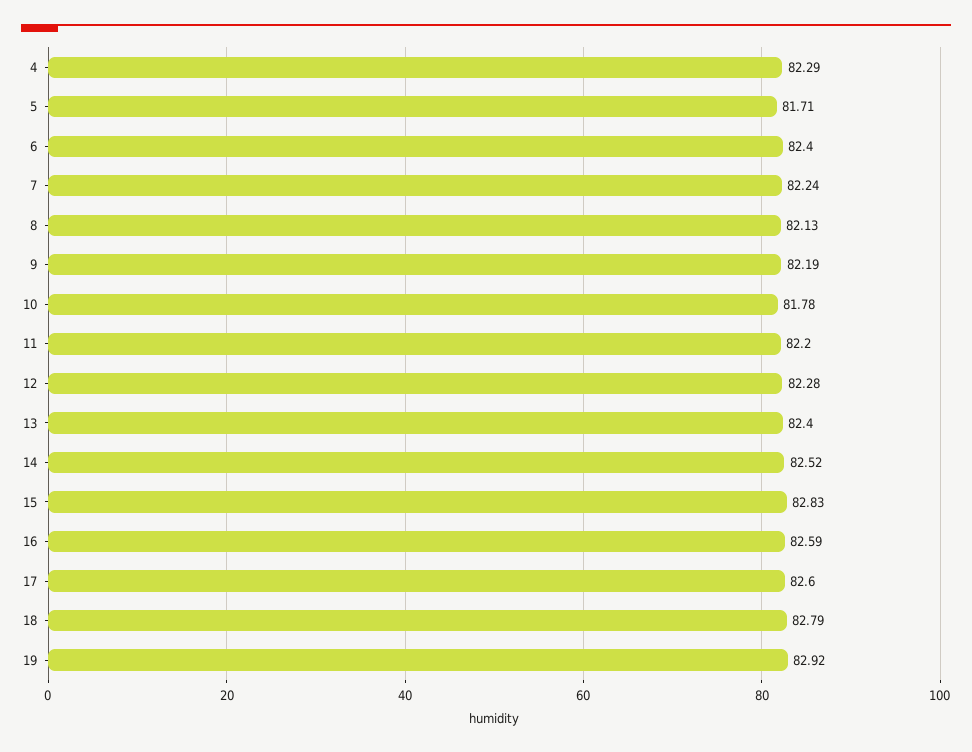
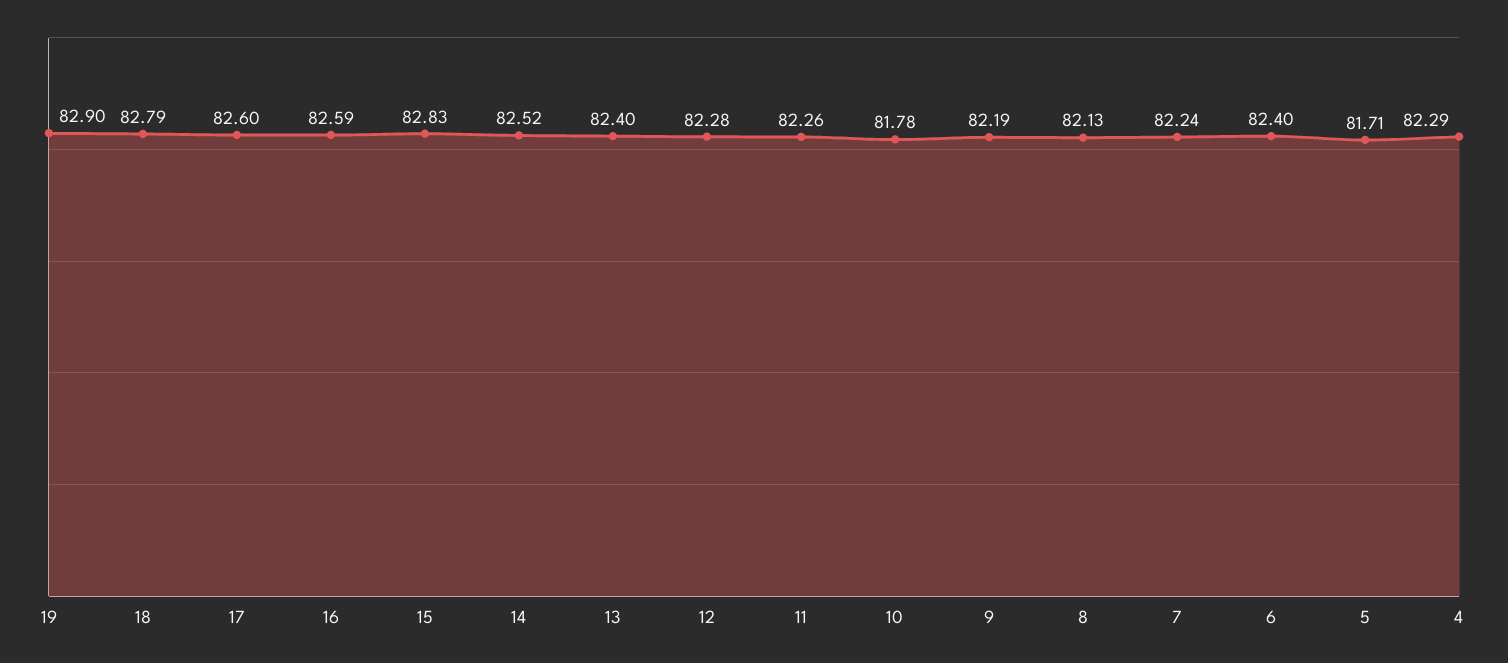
  {
    "4": 82.29,
    "5": 81.71,
    "6": 82.4,
    "7": 82.24,
    "8": 82.13,
    "9": 82.19,
    "10": 81.78,
-   "11": 82.2,
+   "11": 82.26,
    "12": 82.28,
    "13": 82.4,
    "14": 82.52,
    "15": 82.83,
    "16": 82.59,
    "17": 82.6,
    "18": 82.79,
-   "19": 82.92
+   "19": 82.9
  }

